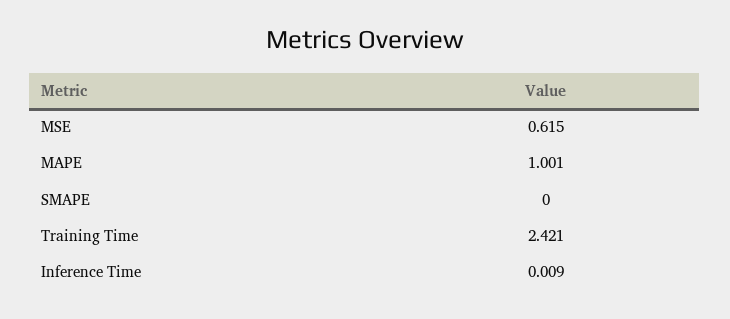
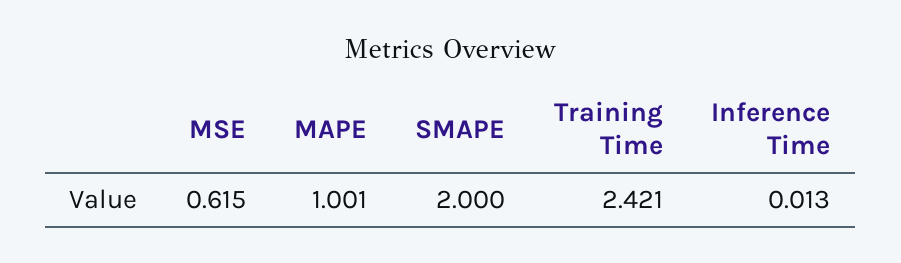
  {
    "MSE": 0.615,
    "MAPE": 1.001,
-   "SMAPE": 0,
+   "SMAPE": 2,
    "Training Time": 2.421,
-   "Inference Time": 0.009
+   "Inference Time": 0.013
  }

